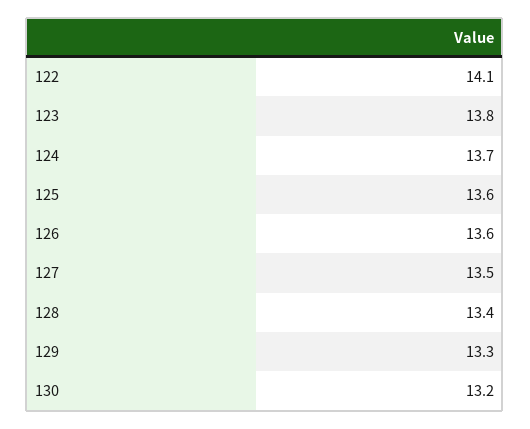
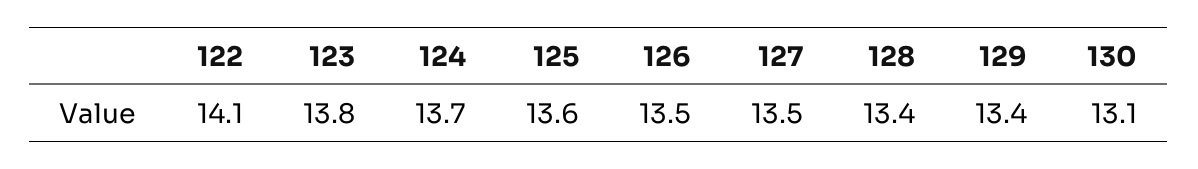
  {
    "122": 14.1,
    "123": 13.8,
    "124": 13.7,
    "125": 13.6,
-   "126": 13.6,
+   "126": 13.5,
    "127": 13.5,
    "128": 13.4,
-   "129": 13.3,
+   "129": 13.4,
-   "130": 13.2
+   "130": 13.1
  }

